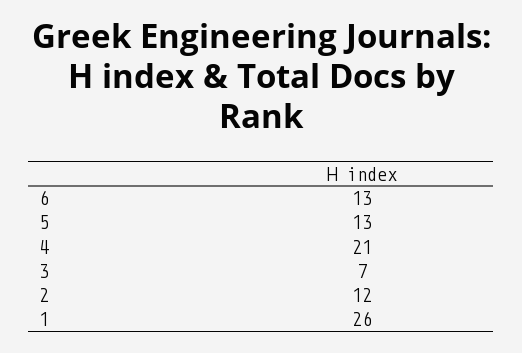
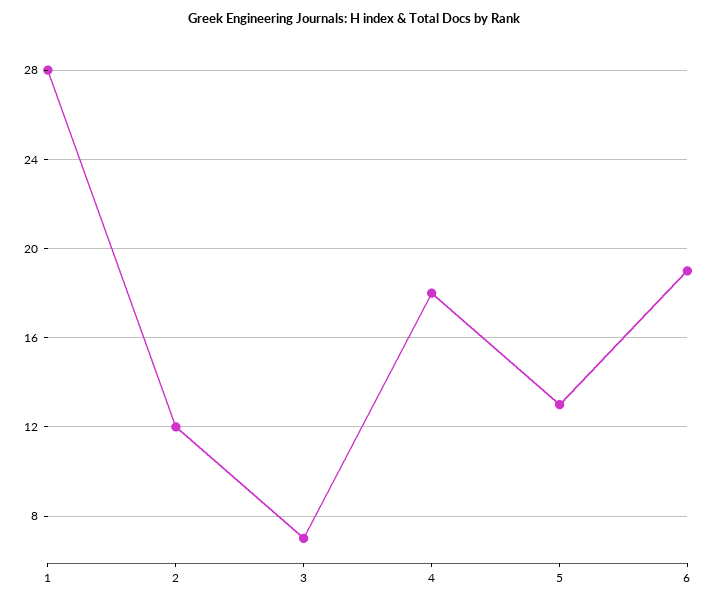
  {
-   "6": 13,
+   "6": 19,
    "5": 13,
-   "4": 21,
+   "4": 18,
    "3": 7,
    "2": 12,
-   "1": 26
+   "1": 28
  }

